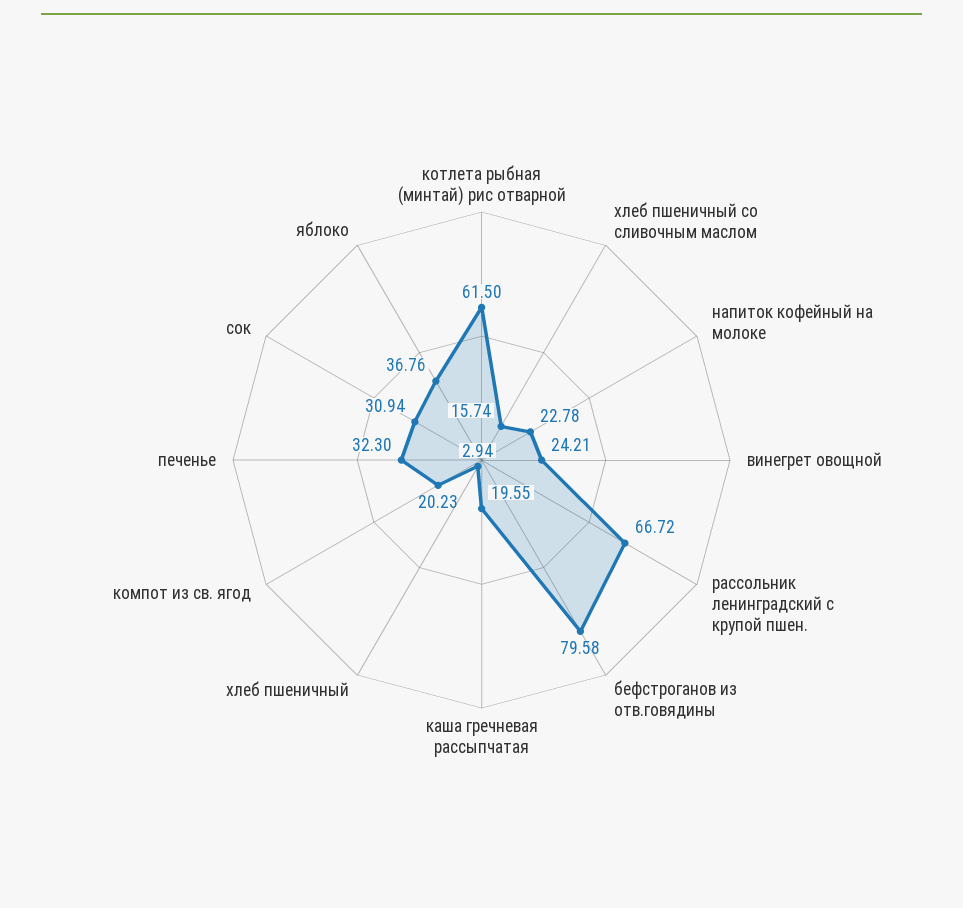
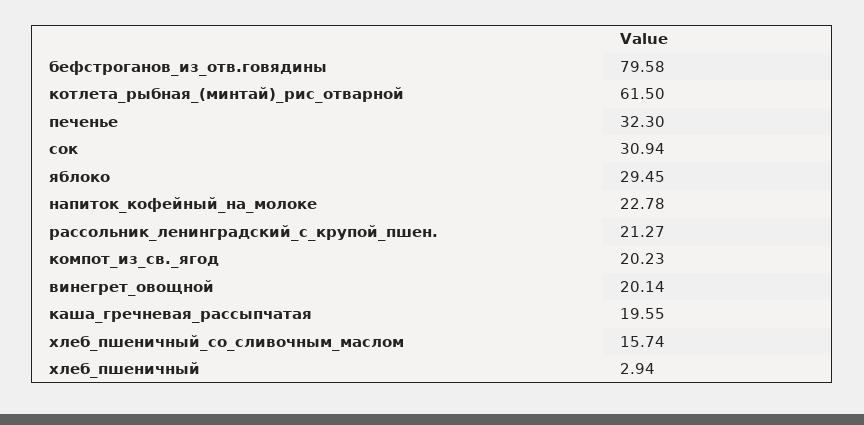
  {
    "котлета рыбная (минтай) рис отварной": 61.5,
    "хлеб пшеничный со сливочным маслом": 15.74,
    "напиток кофейный на молоке": 22.78,
-   "винегрет овощной": 24.21,
+   "винегрет овощной": 20.14,
-   "рассольник ленинградский с крупой пшен.": 66.72,
+   "рассольник ленинградский с крупой пшен.": 21.27,
    "бефстроганов из отв.говядины": 79.58,
    "каша гречневая рассыпчатая": 19.55,
    "хлеб пшеничный": 2.94,
    "компот из св. ягод": 20.23,
    "печенье": 32.3,
    "сок": 30.94,
-   "яблоко": 36.76
+   "яблоко": 29.45
  }

